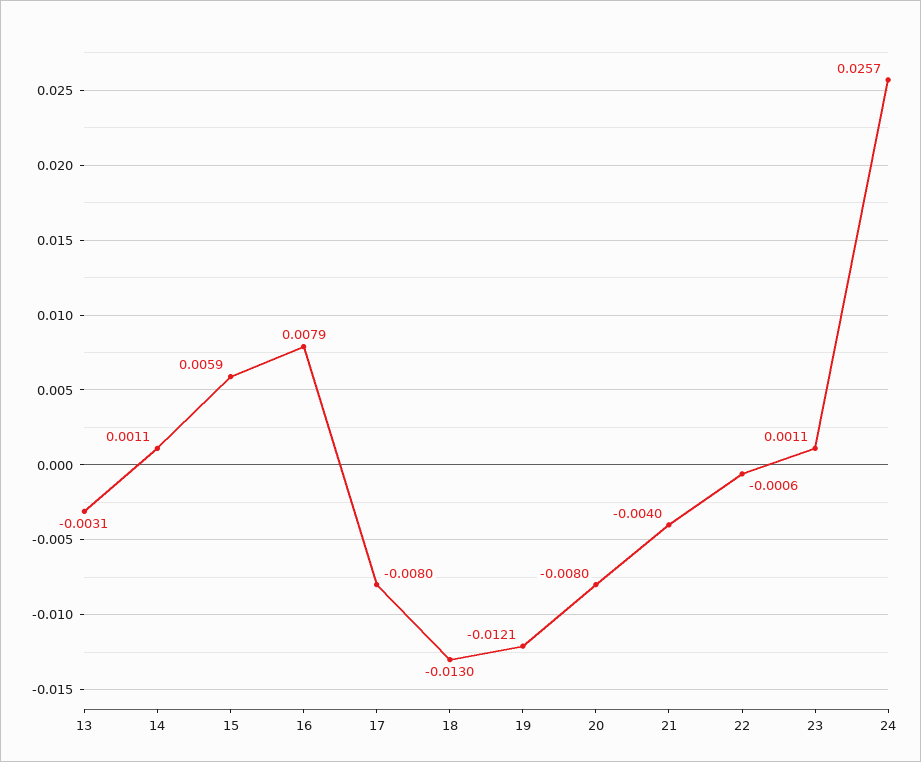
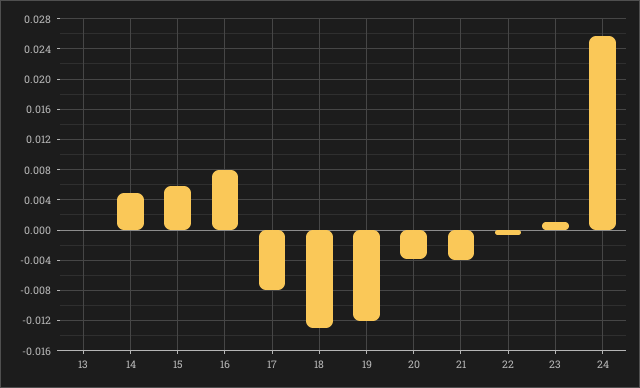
  {
-   "13": -0.0031,
+   "13": 0,
-   "14": 0.0011,
+   "14": 0.005,
    "15": 0.0059,
    "16": 0.0079,
    "17": -0.008,
    "18": -0.013,
    "19": -0.0121,
-   "20": -0.008,
+   "20": -0.004,
    "21": -0.004,
    "22": -0.0006,
    "23": 0.0011,
    "24": 0.0257
  }

